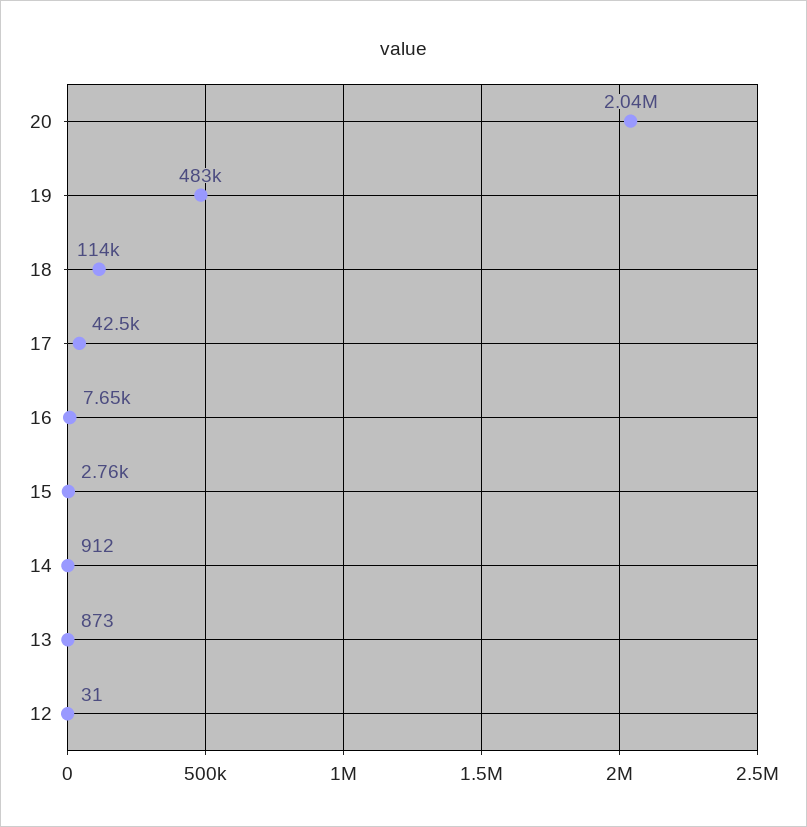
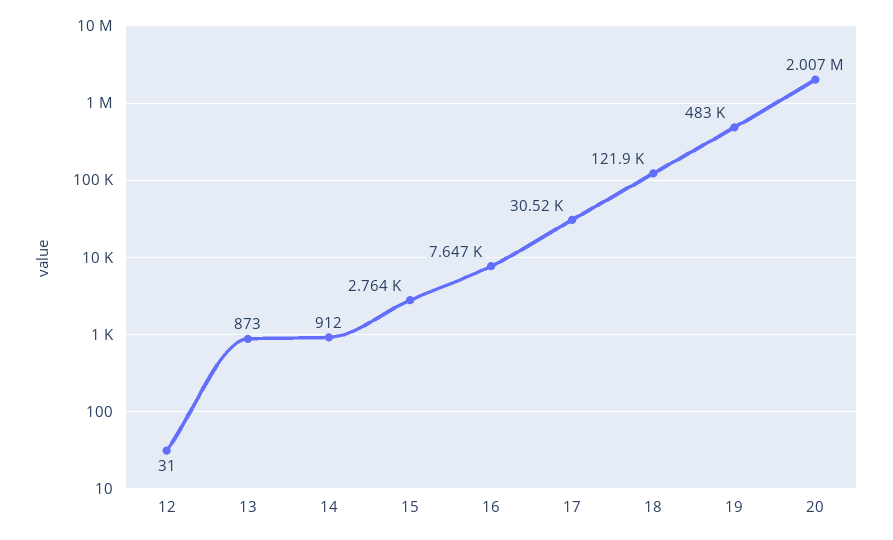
  {
-   "20": 2040000,
+   "20": 2007000,
    "19": 483000,
-   "18": 114000,
+   "18": 121900,
-   "17": 42500,
+   "17": 30520,
    "16": 7647,
    "15": 2764,
    "14": 912,
    "13": 873,
    "12": 31
  }

